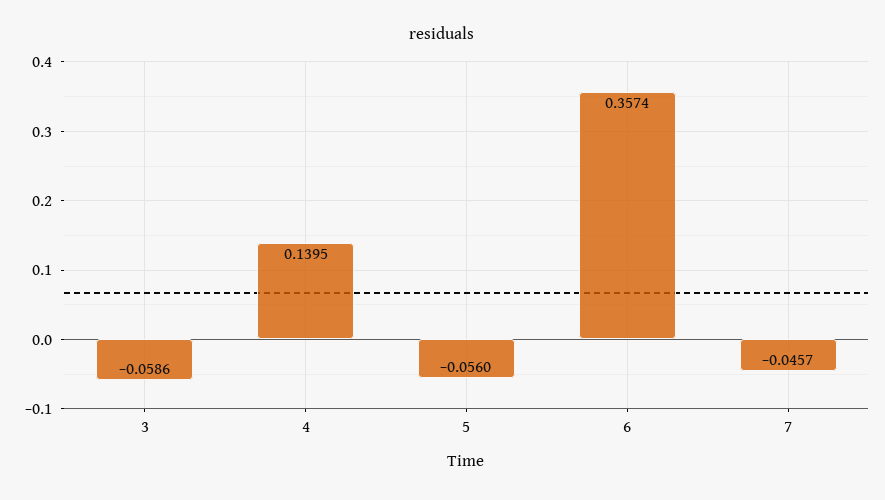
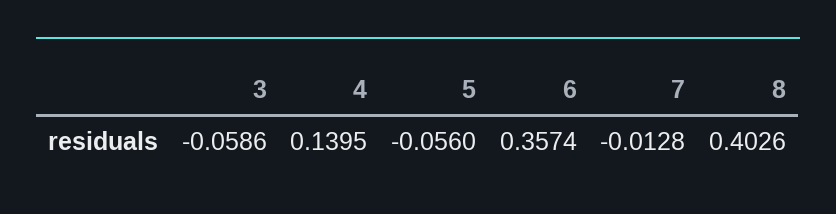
  {
    "3": -0.0586,
    "4": 0.1395,
    "5": -0.056,
    "6": 0.3574,
-   "7": -0.0457
+   "7": -0.0128,
+   "8": 0.4026
  }

